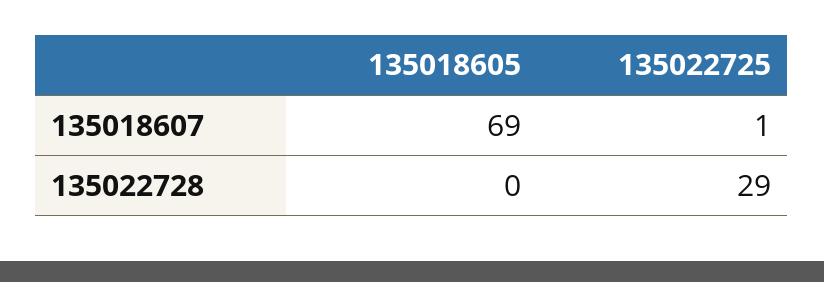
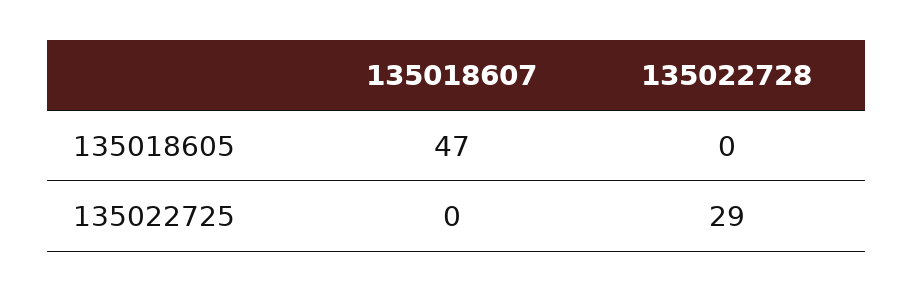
  {
    "135018605": {
-     "135018607": 69,
+     "135018607": 47,
      "135022728": 0
    },
    "135022725": {
-     "135018607": 1,
+     "135018607": 0,
      "135022728": 29
    }
  }

